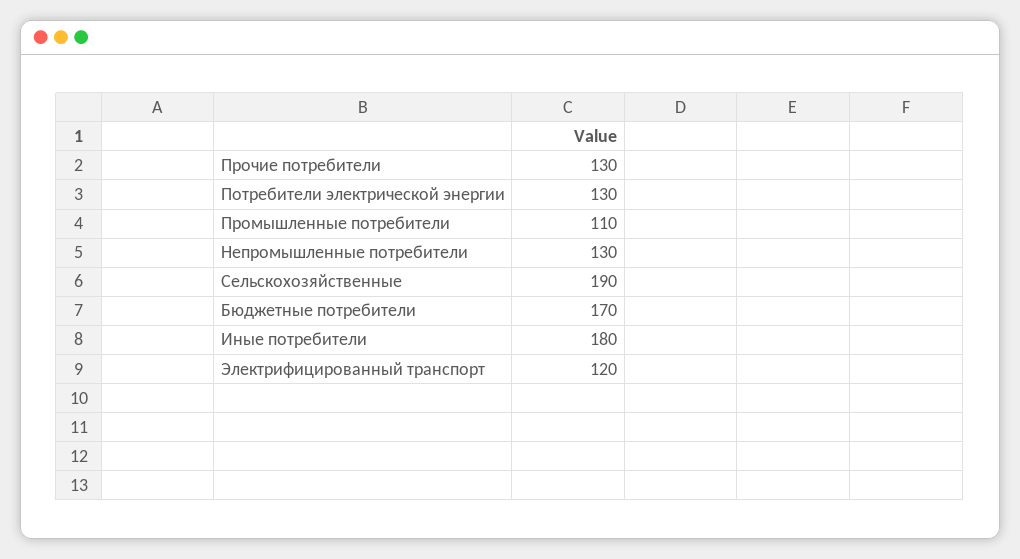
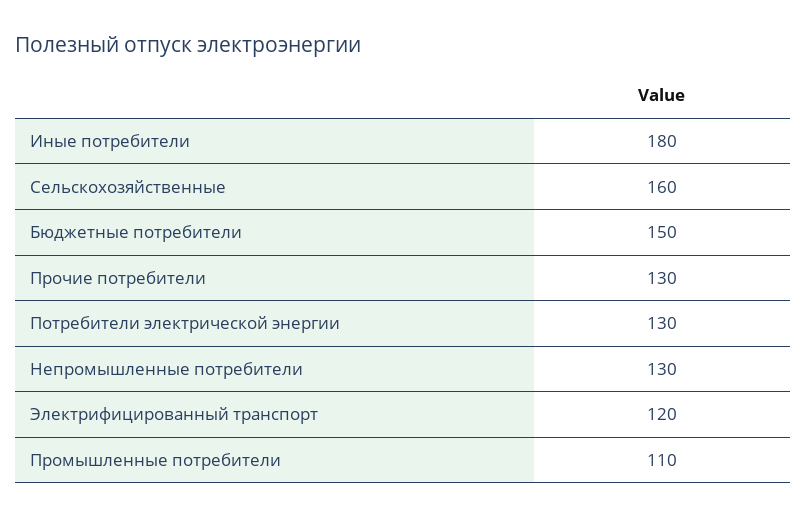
  {
    "Прочие потребители": 130,
    "Потребители электрической энергии": 130,
    "Промышленные потребители": 110,
    "Непромышленные потребители": 130,
-   "Сельскохозяйственные": 190,
+   "Сельскохозяйственные": 160,
-   "Бюджетные потребители": 170,
+   "Бюджетные потребители": 150,
    "Иные потребители": 180,
    "Электрифицированный транспорт": 120
  }

